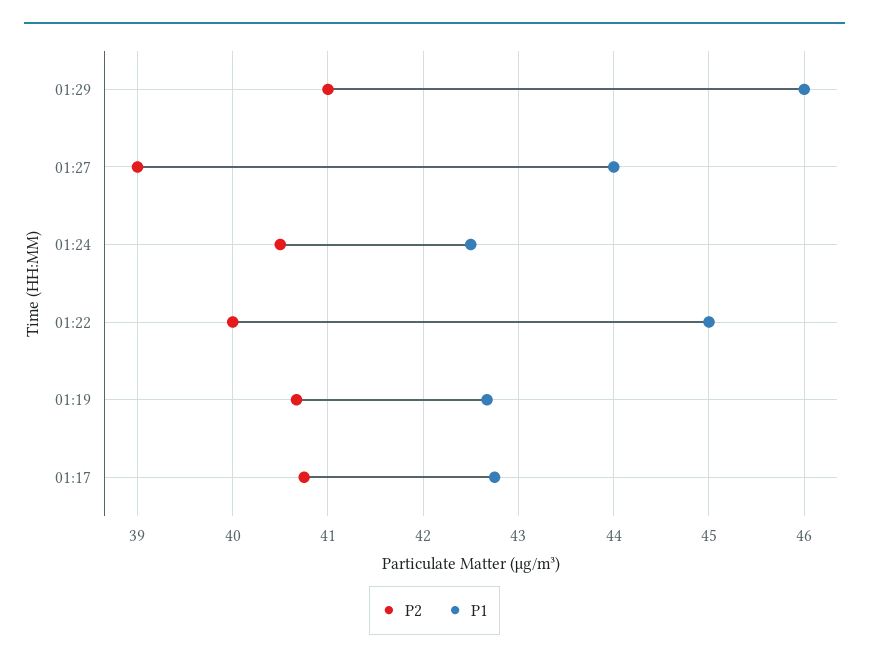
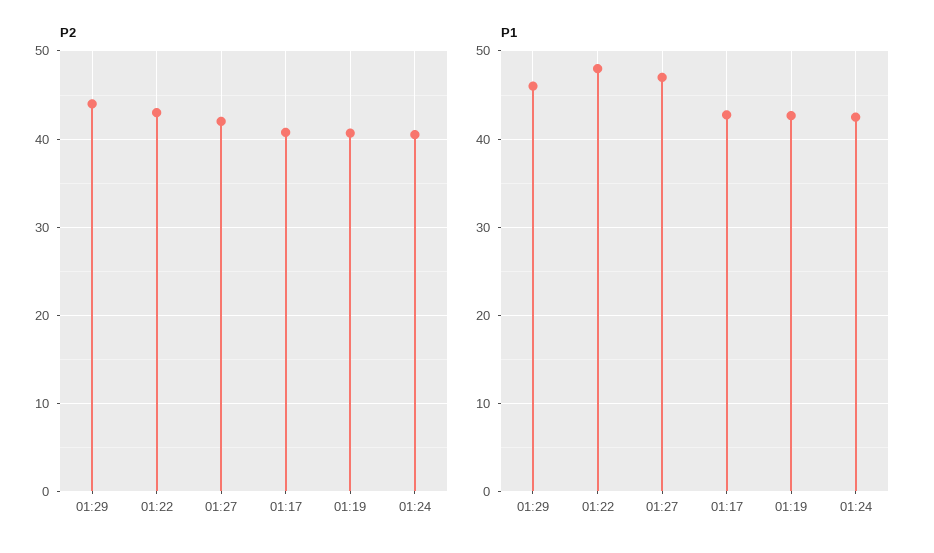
  {
    "P2": {
-     "01:29": 41,
+     "01:29": 44,
-     "01:27": 39,
+     "01:27": 42,
      "01:24": 40.5,
-     "01:22": 40,
+     "01:22": 43,
      "01:19": 40.7,
      "01:17": 40.8
    },
    "P1": {
      "01:29": 46,
-     "01:27": 44,
+     "01:27": 47,
      "01:24": 42.5,
-     "01:22": 45,
+     "01:22": 48,
      "01:19": 42.7,
      "01:17": 42.8
    }
  }

